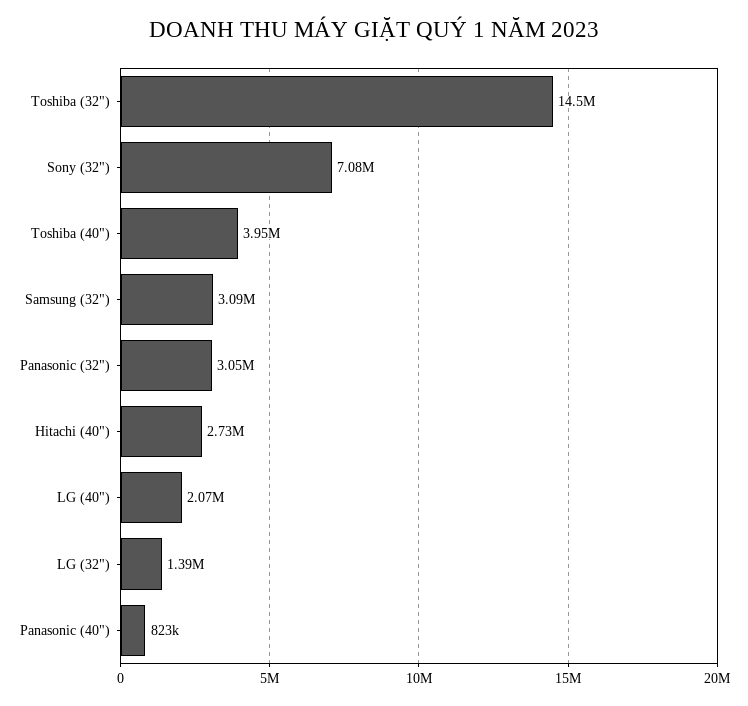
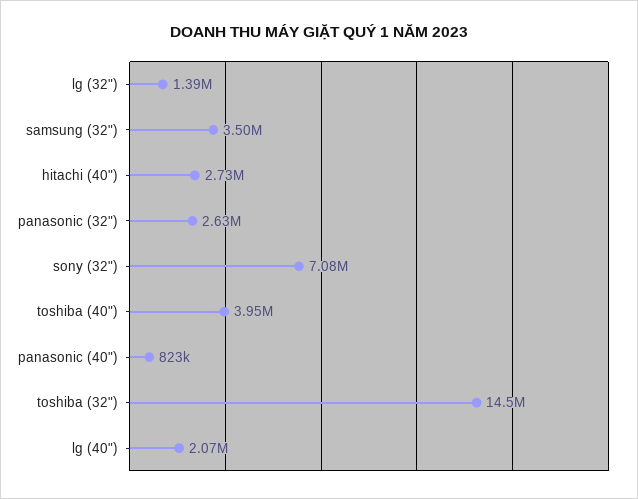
  {
    "Toshiba (32\")": 14500000,
    "Sony (32\")": 7080000,
    "Toshiba (40\")": 3950000,
-   "Samsung (32\")": 3090000,
+   "Samsung (32\")": 3500000,
-   "Panasonic (32\")": 3050000,
+   "Panasonic (32\")": 2630000,
    "Hitachi (40\")": 2730000,
    "LG (40\")": 2070000,
    "LG (32\")": 1390000,
    "Panasonic (40\")": 823000
  }

